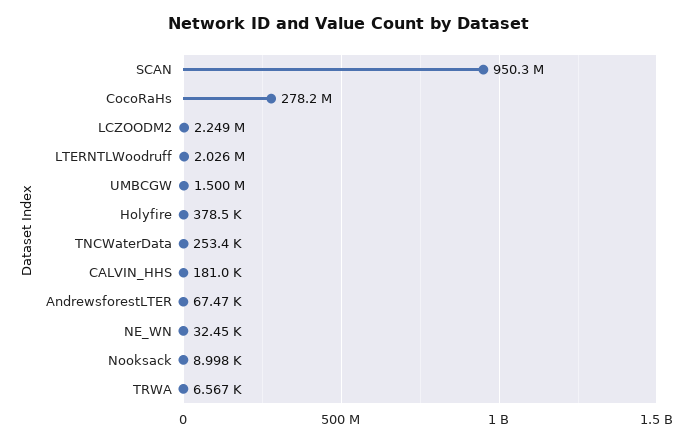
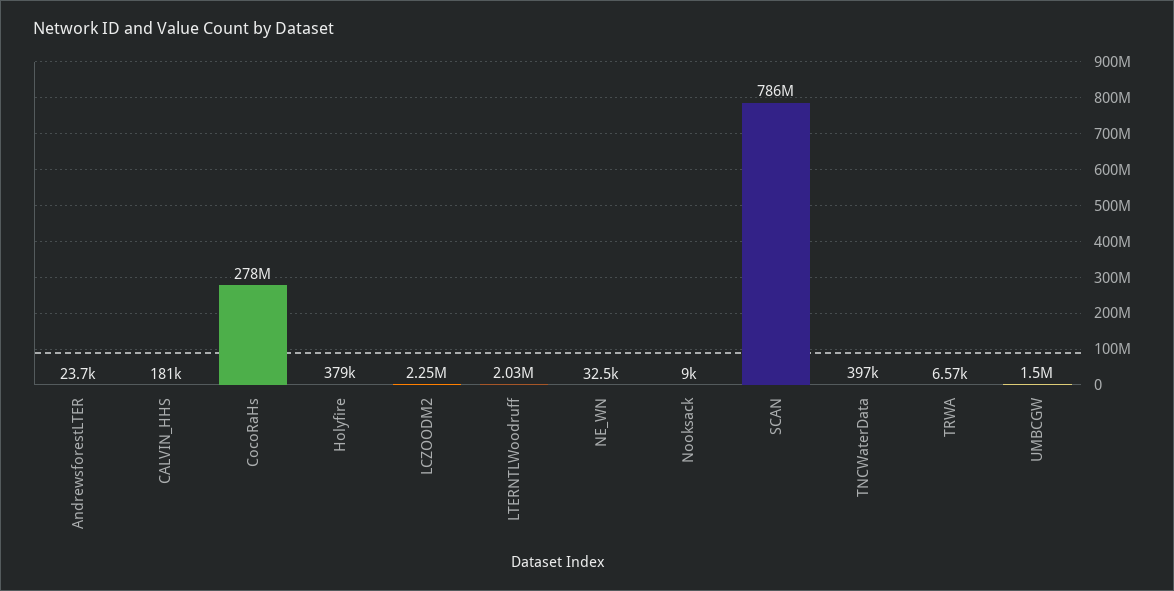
  {
-   "SCAN": 950300000,
+   "SCAN": 786000000,
    "CocoRaHs": 278200000,
    "LCZOODM2": 2249000,
    "LTERNTLWoodruff": 2026000,
    "UMBCGW": 1500000,
    "Holyfire": 378500,
-   "TNCWaterData": 253400,
+   "TNCWaterData": 397000,
    "CALVIN_HHS": 181000,
-   "AndrewsforestLTER": 67470,
+   "AndrewsforestLTER": 23700,
    "NE_WN": 32450,
    "Nooksack": 8998,
    "TRWA": 6567
  }

